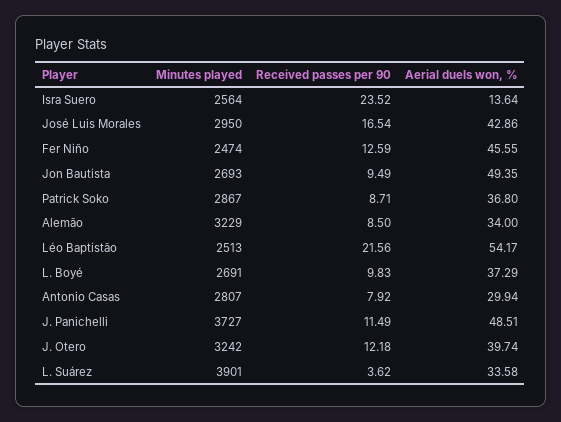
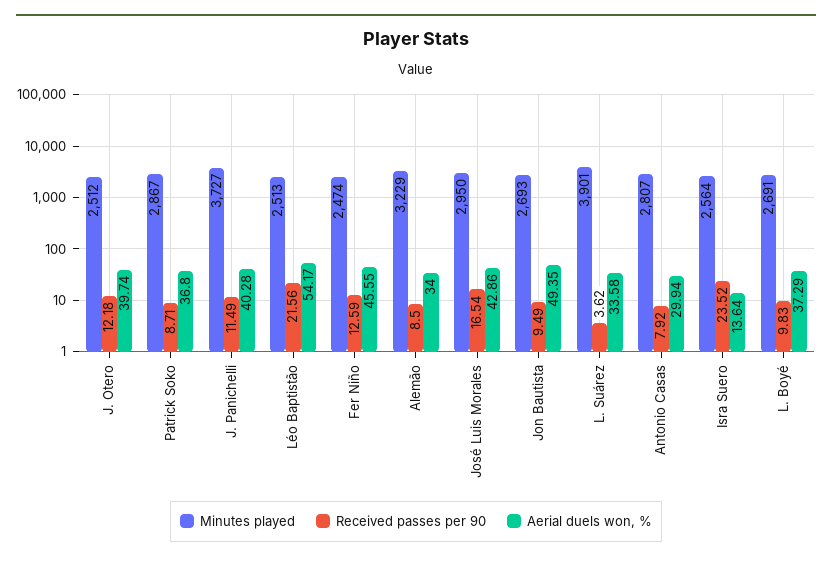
  {
    "Minutes played": {
      "Isra Suero": 2564,
      "José Luis Morales": 2950,
      "Fer Niño": 2474,
      "Jon Bautista": 2693,
      "Patrick Soko": 2867,
      "Alemão": 3229,
      "Léo Baptistão": 2513,
      "L. Boyé": 2691,
      "Antonio Casas": 2807,
      "J. Panichelli": 3727,
-     "J. Otero": 3242,
+     "J. Otero": 2512,
      "L. Suárez": 3901
    },
    "Received passes per 90": {
      "Isra Suero": 23.52,
      "José Luis Morales": 16.54,
      "Fer Niño": 12.59,
      "Jon Bautista": 9.49,
      "Patrick Soko": 8.71,
      "Alemão": 8.5,
      "Léo Baptistão": 21.56,
      "L. Boyé": 9.83,
      "Antonio Casas": 7.92,
      "J. Panichelli": 11.49,
      "J. Otero": 12.18,
      "L. Suárez": 3.62
    },
    "Aerial duels won, %": {
      "Isra Suero": 13.64,
      "José Luis Morales": 42.86,
      "Fer Niño": 45.55,
      "Jon Bautista": 49.35,
      "Patrick Soko": 36.8,
      "Alemão": 34,
      "Léo Baptistão": 54.17,
      "L. Boyé": 37.29,
      "Antonio Casas": 29.94,
-     "J. Panichelli": 48.51,
+     "J. Panichelli": 40.28,
      "J. Otero": 39.74,
      "L. Suárez": 33.58
    }
  }

